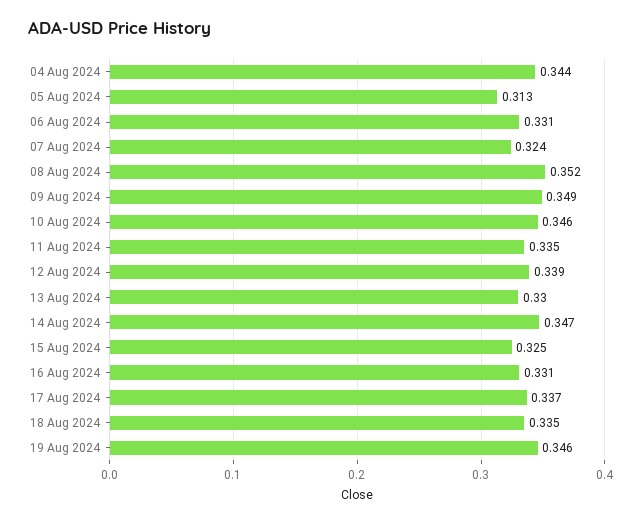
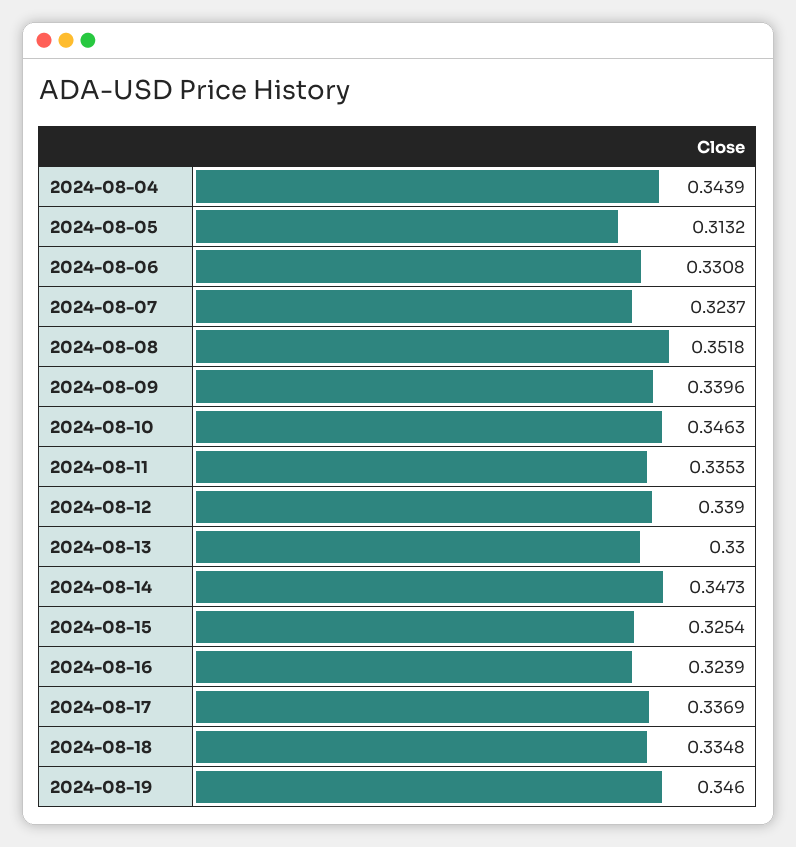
  {
    "04 Aug 2024": 0.3439,
    "05 Aug 2024": 0.3132,
    "06 Aug 2024": 0.3308,
    "07 Aug 2024": 0.3237,
    "08 Aug 2024": 0.3518,
-   "09 Aug 2024": 0.349,
+   "09 Aug 2024": 0.3396,
    "10 Aug 2024": 0.3463,
    "11 Aug 2024": 0.3353,
    "12 Aug 2024": 0.339,
    "13 Aug 2024": 0.33,
    "14 Aug 2024": 0.3473,
    "15 Aug 2024": 0.3254,
-   "16 Aug 2024": 0.331,
+   "16 Aug 2024": 0.3239,
    "17 Aug 2024": 0.3369,
    "18 Aug 2024": 0.3348,
    "19 Aug 2024": 0.346
  }

